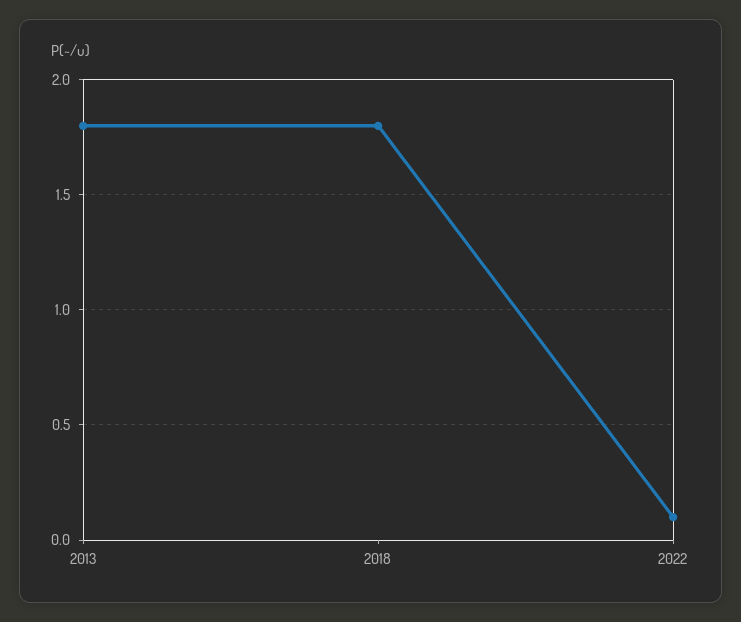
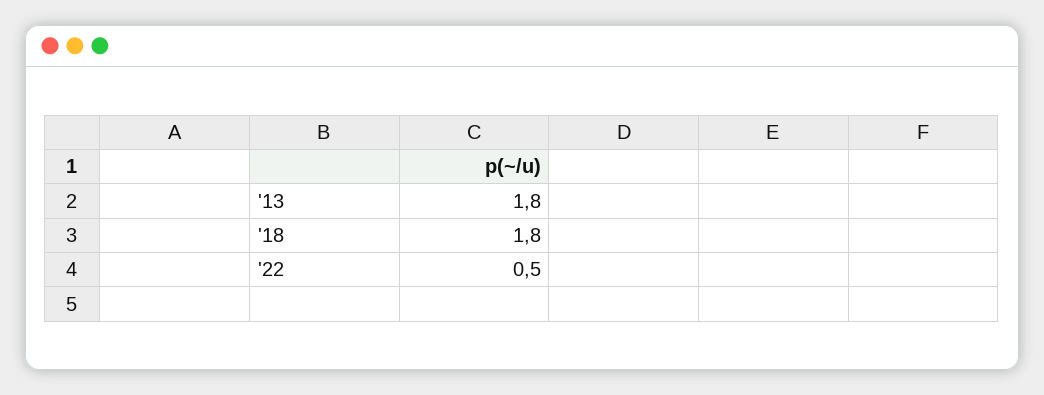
  {
    "2013": 1.8,
    "2018": 1.8,
-   "2022": 0.1
+   "2022": 0.5
  }

